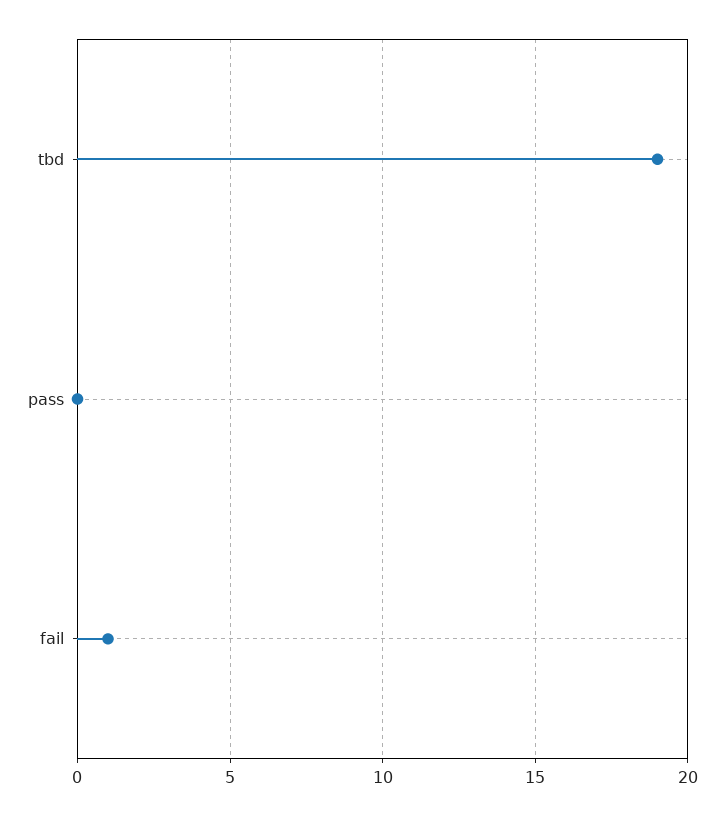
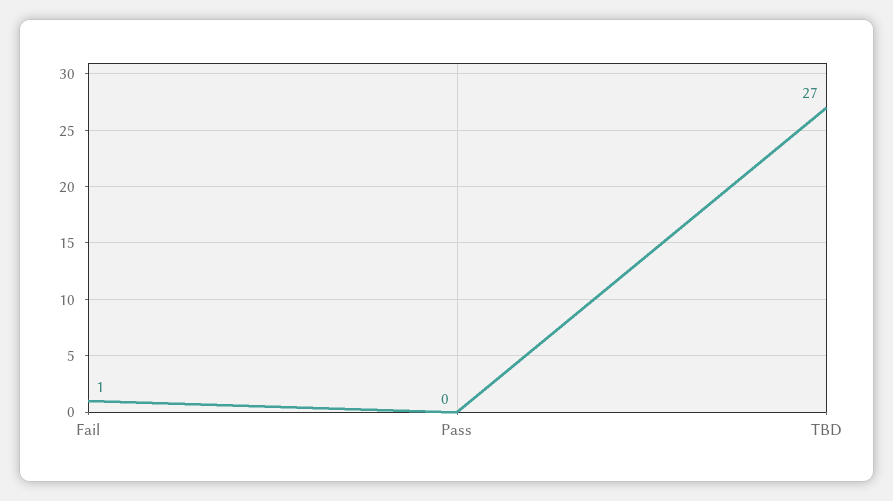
  {
-   "tbd": 19,
+   "tbd": 27,
    "pass": 0,
    "fail": 1
  }

